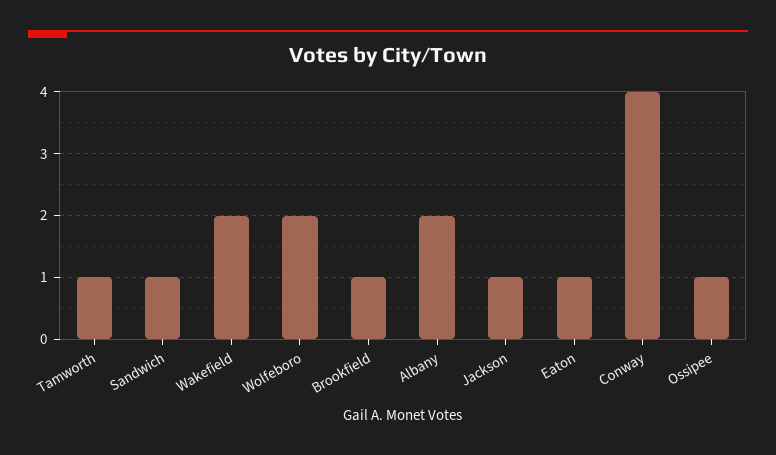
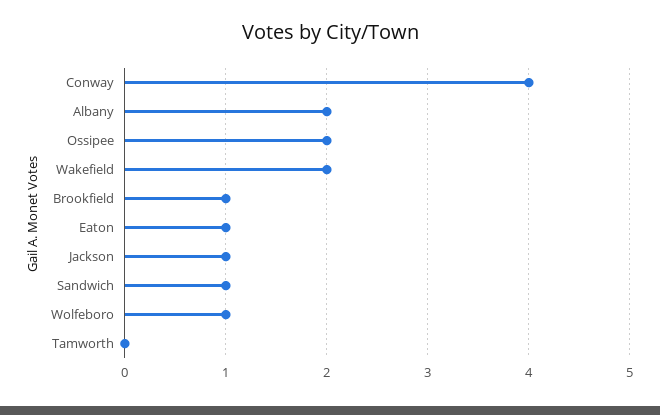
  {
-   "Tamworth": 1,
+   "Tamworth": 0,
    "Sandwich": 1,
    "Wakefield": 2,
-   "Wolfeboro": 2,
+   "Wolfeboro": 1,
    "Brookfield": 1,
    "Albany": 2,
    "Jackson": 1,
    "Eaton": 1,
    "Conway": 4,
-   "Ossipee": 1
+   "Ossipee": 2
  }

